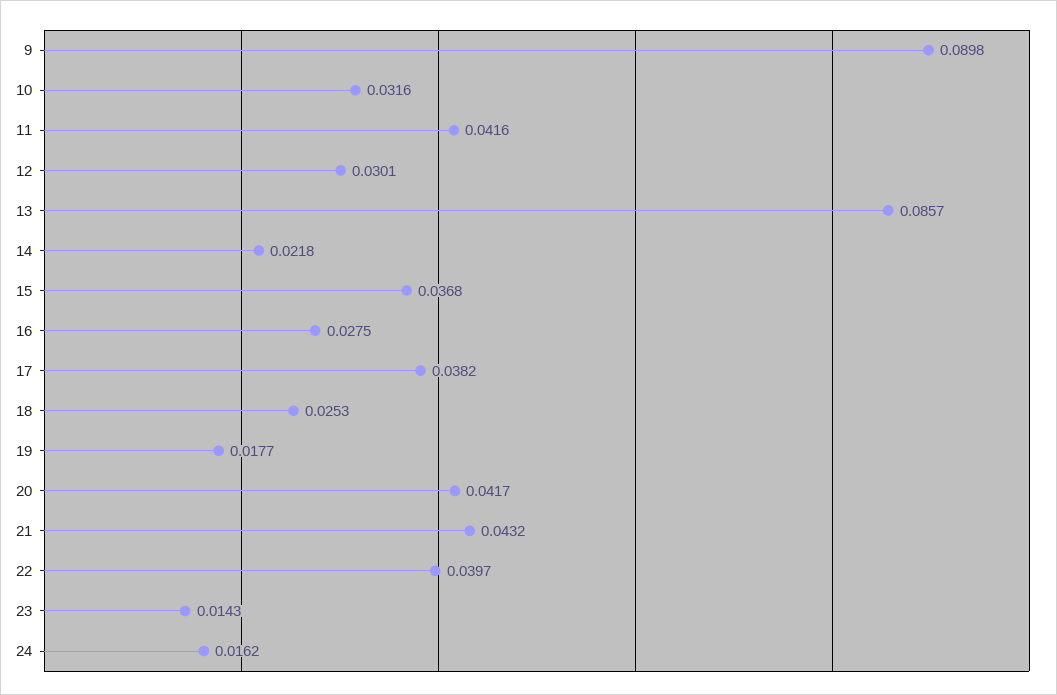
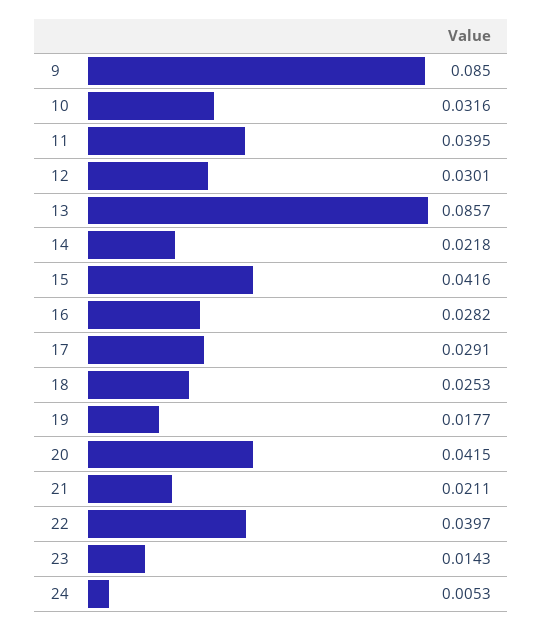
  {
-   "9": 0.0898,
+   "9": 0.085,
    "10": 0.0316,
-   "11": 0.0416,
+   "11": 0.0395,
    "12": 0.0301,
    "13": 0.0857,
    "14": 0.0218,
-   "15": 0.0368,
+   "15": 0.0416,
-   "16": 0.0275,
+   "16": 0.0282,
-   "17": 0.0382,
+   "17": 0.0291,
    "18": 0.0253,
    "19": 0.0177,
-   "20": 0.0417,
+   "20": 0.0415,
-   "21": 0.0432,
+   "21": 0.0211,
    "22": 0.0397,
    "23": 0.0143,
-   "24": 0.0162
+   "24": 0.0053
  }

